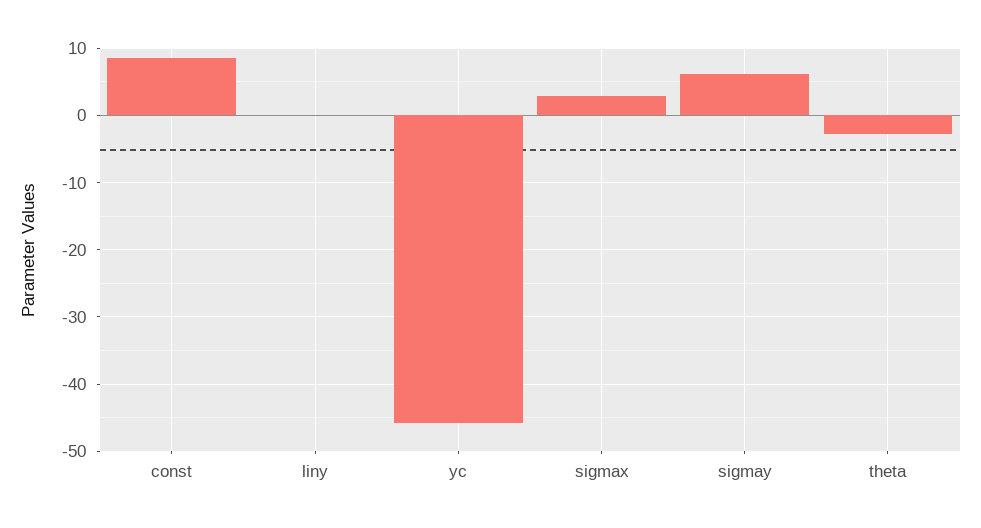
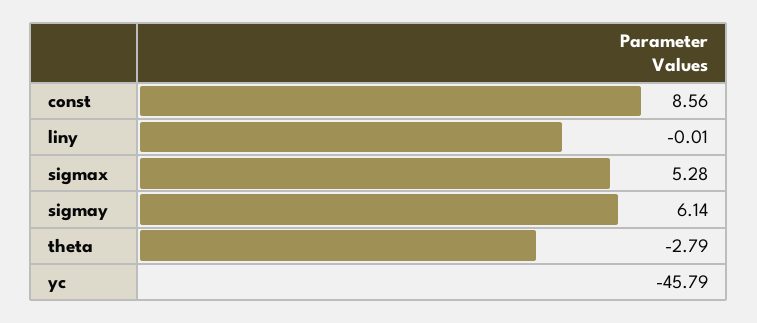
  {
    "const": 8.56,
    "liny": -0.01,
    "yc": -45.79,
-   "sigmax": 3,
+   "sigmax": 5.28,
    "sigmay": 6.14,
    "theta": -2.79
  }

